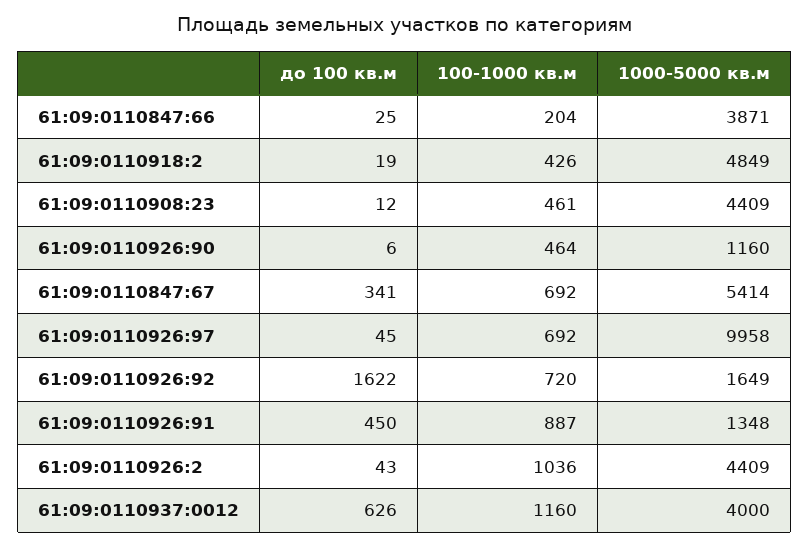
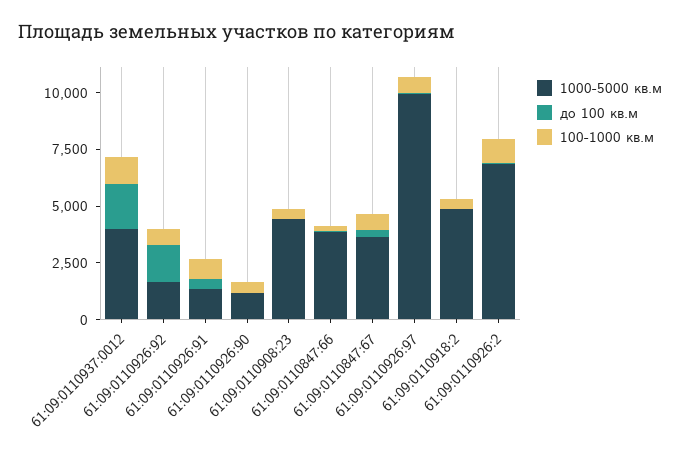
  {
    "до 100 кв.м": {
      "61:09:0110847:66": 25,
      "61:09:0110918:2": 19,
      "61:09:0110908:23": 12,
      "61:09:0110926:90": 6,
      "61:09:0110847:67": 341,
      "61:09:0110926:97": 45,
      "61:09:0110926:92": 1622,
      "61:09:0110926:91": 450,
      "61:09:0110926:2": 43,
-     "61:09:0110937:0012": 626
+     "61:09:0110937:0012": 2000
    },
    "100-1000 кв.м": {
      "61:09:0110847:66": 204,
      "61:09:0110918:2": 426,
      "61:09:0110908:23": 461,
      "61:09:0110926:90": 464,
      "61:09:0110847:67": 692,
      "61:09:0110926:97": 692,
      "61:09:0110926:92": 720,
      "61:09:0110926:91": 887,
      "61:09:0110926:2": 1036,
      "61:09:0110937:0012": 1160
    },
    "1000-5000 кв.м": {
      "61:09:0110847:66": 3871,
      "61:09:0110918:2": 4849,
      "61:09:0110908:23": 4409,
      "61:09:0110926:90": 1160,
-     "61:09:0110847:67": 5414,
+     "61:09:0110847:67": 3500,
      "61:09:0110926:97": 9958,
      "61:09:0110926:92": 1649,
      "61:09:0110926:91": 1348,
-     "61:09:0110926:2": 4409,
+     "61:09:0110926:2": 7000,
      "61:09:0110937:0012": 4000
    }
  }

